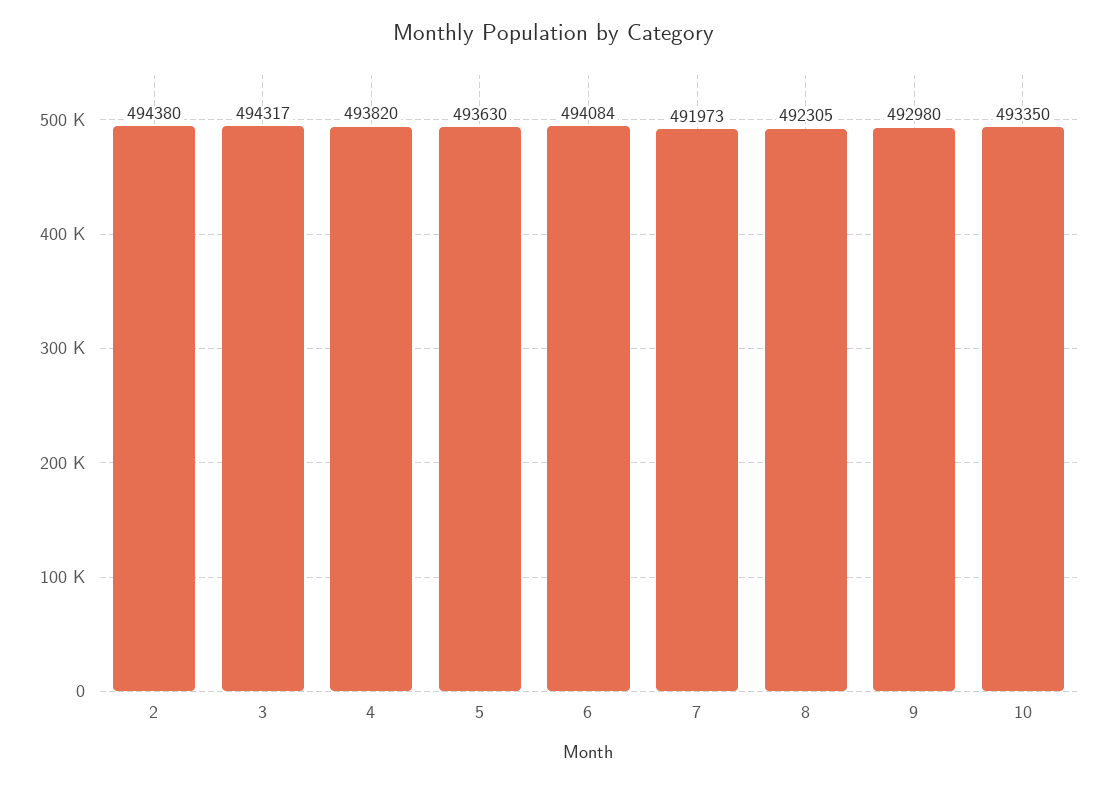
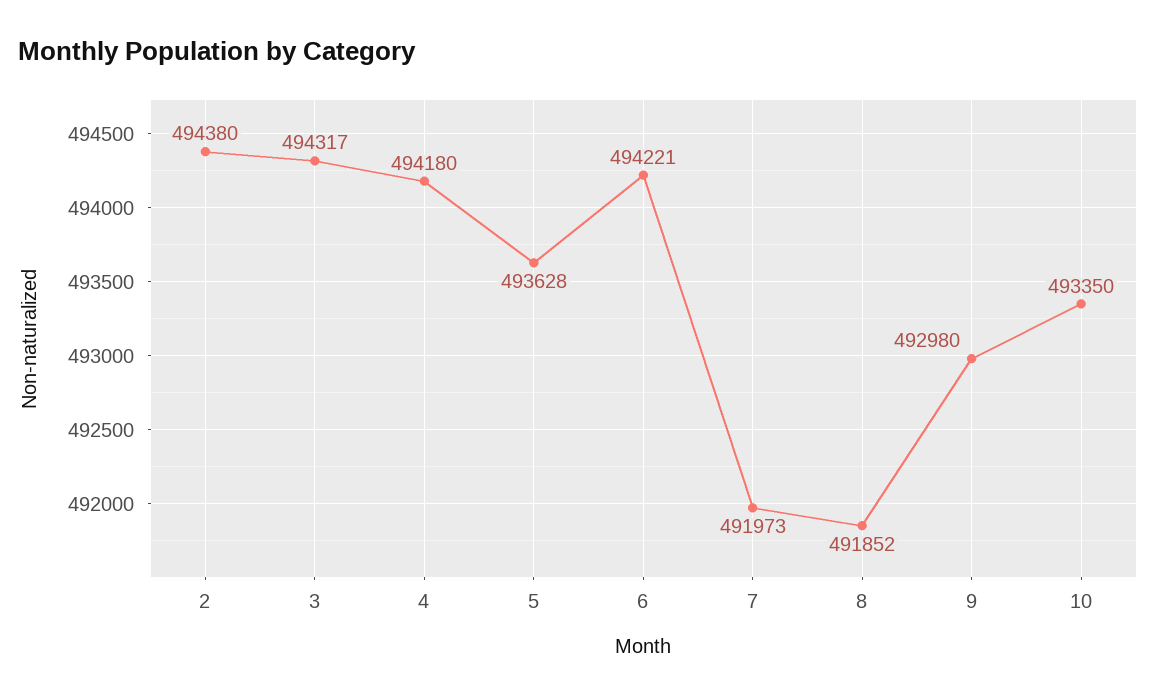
  {
    "2": 494380,
    "3": 494317,
-   "4": 493820,
+   "4": 494180,
-   "5": 493630,
+   "5": 493628,
-   "6": 494084,
+   "6": 494221,
    "7": 491973,
-   "8": 492305,
+   "8": 491852,
    "9": 492980,
    "10": 493350
  }

